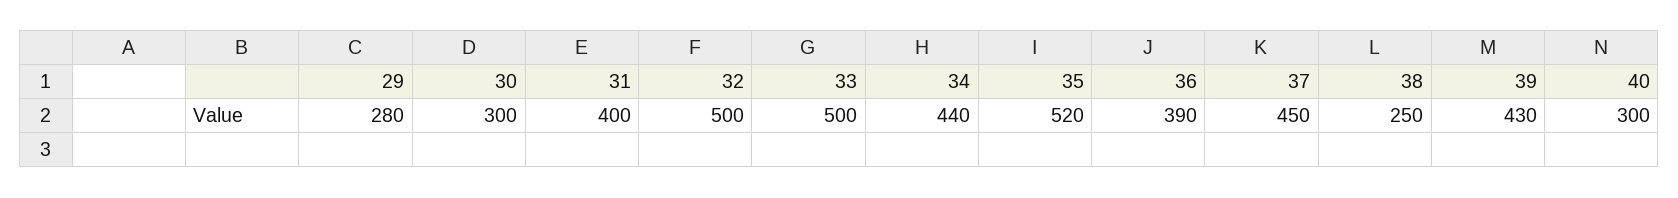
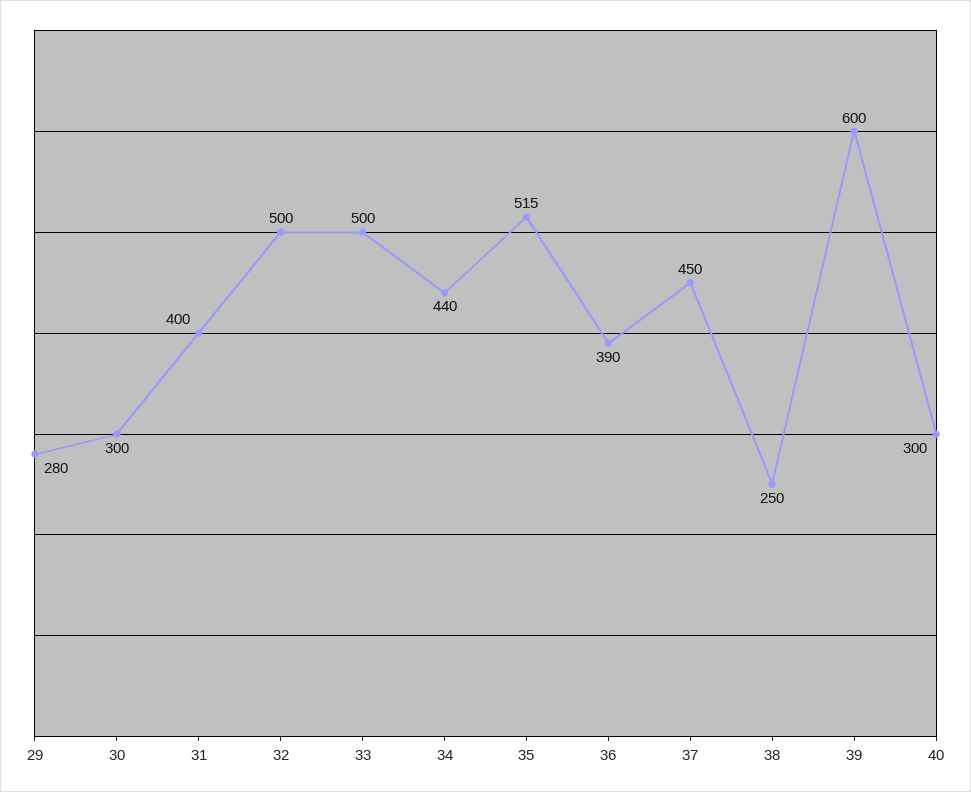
  {
    "29": 280,
    "30": 300,
    "31": 400,
    "32": 500,
    "33": 500,
    "34": 440,
-   "35": 520,
+   "35": 515,
    "36": 390,
    "37": 450,
    "38": 250,
-   "39": 430,
+   "39": 600,
    "40": 300
  }

